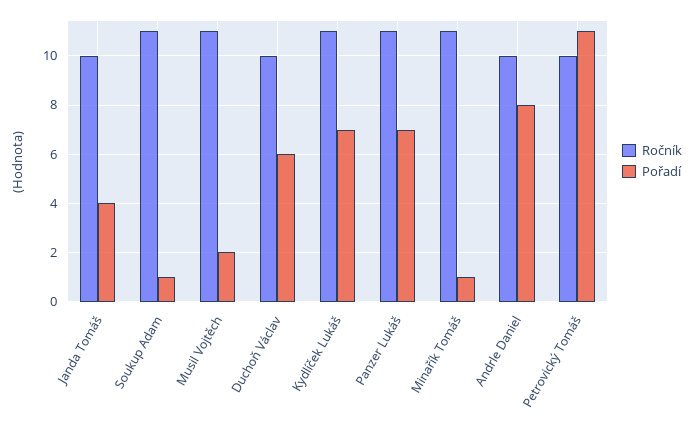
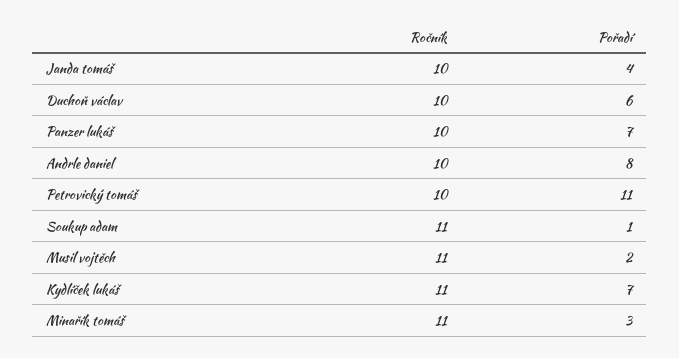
  {
    "Ročník": {
      "Janda Tomáš": 10,
      "Soukup Adam": 11,
      "Musil Vojtěch": 11,
      "Duchoň Václav": 10,
      "Kydlíček Lukáš": 11,
-     "Panzer Lukáš": 11,
+     "Panzer Lukáš": 10,
      "Minařík Tomáš": 11,
      "Andrle Daniel": 10,
      "Petrovický Tomáš": 10
    },
    "Pořadí": {
      "Janda Tomáš": 4,
      "Soukup Adam": 1,
      "Musil Vojtěch": 2,
      "Duchoň Václav": 6,
      "Kydlíček Lukáš": 7,
      "Panzer Lukáš": 7,
-     "Minařík Tomáš": 1,
+     "Minařík Tomáš": 3,
      "Andrle Daniel": 8,
      "Petrovický Tomáš": 11
    }
  }

